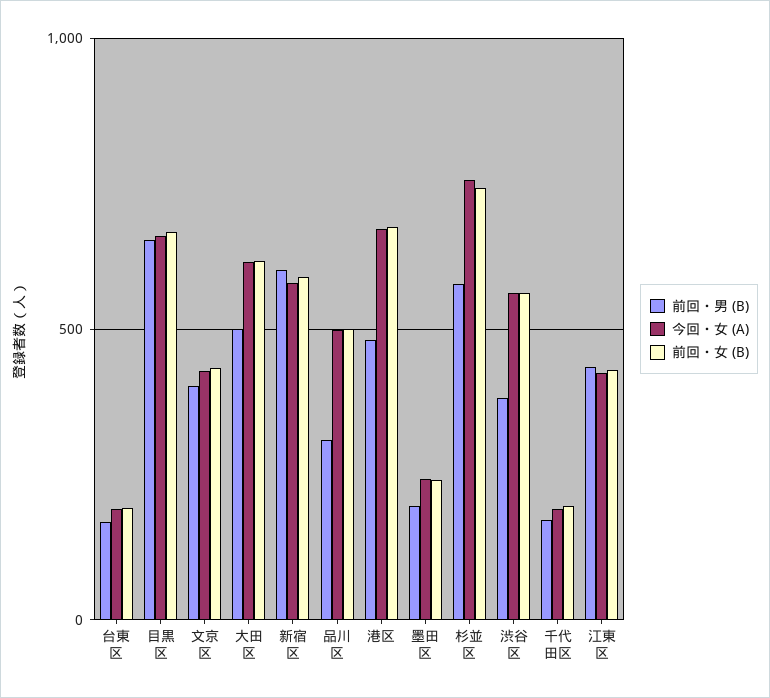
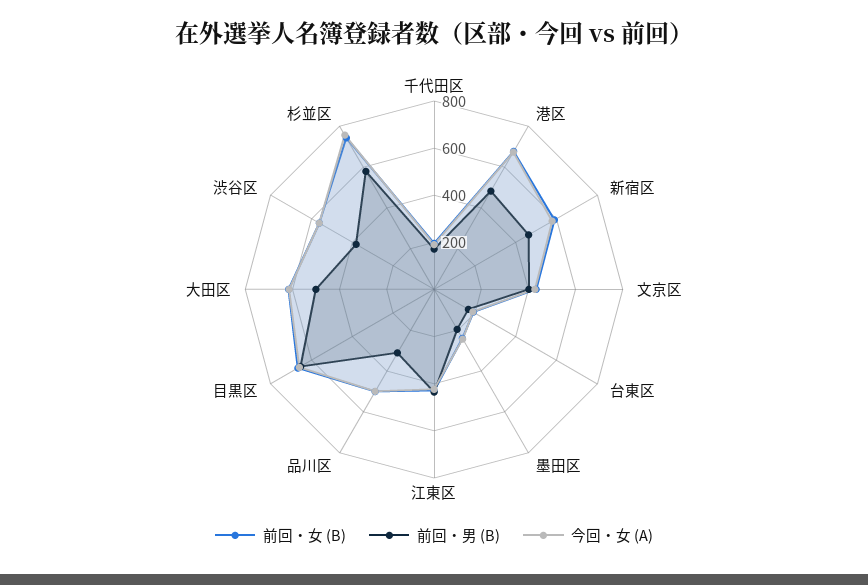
  {
    "前回・男 (B)": {
      "台東区": 150,
      "目黒区": 650,
      "文京区": 400,
      "大田区": 500,
-     "新宿区": 600,
+     "新宿区": 450,
      "品川区": 300,
      "港区": 500,
      "墨田区": 200,
      "杉並区": 600,
      "渋谷区": 400,
      "千代田区": 150,
      "江東区": 450
    },
    "今回・女 (A)": {
      "台東区": 200,
      "目黒区": 650,
      "文京区": 450,
      "大田区": 600,
      "新宿区": 600,
      "品川区": 500,
      "港区": 650,
      "墨田区": 250,
      "杉並区": 750,
      "渋谷区": 550,
      "千代田区": 200,
      "江東区": 400
    },
    "前回・女 (B)": {
      "台東区": 200,
      "目黒区": 650,
      "文京区": 450,
      "大田区": 600,
      "新宿区": 600,
      "品川区": 500,
      "港区": 700,
      "墨田区": 250,
      "杉並区": 750,
      "渋谷区": 550,
      "千代田区": 200,
      "江東区": 450
    }
  }

